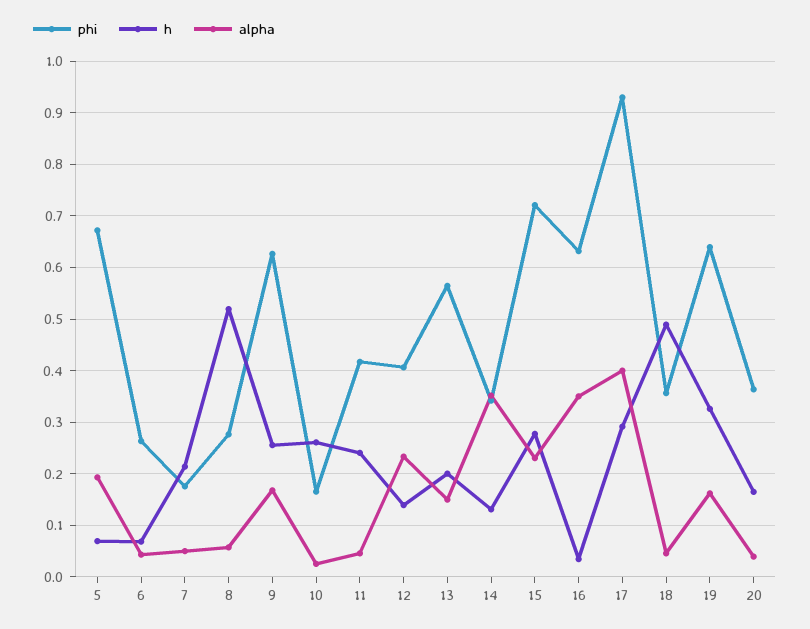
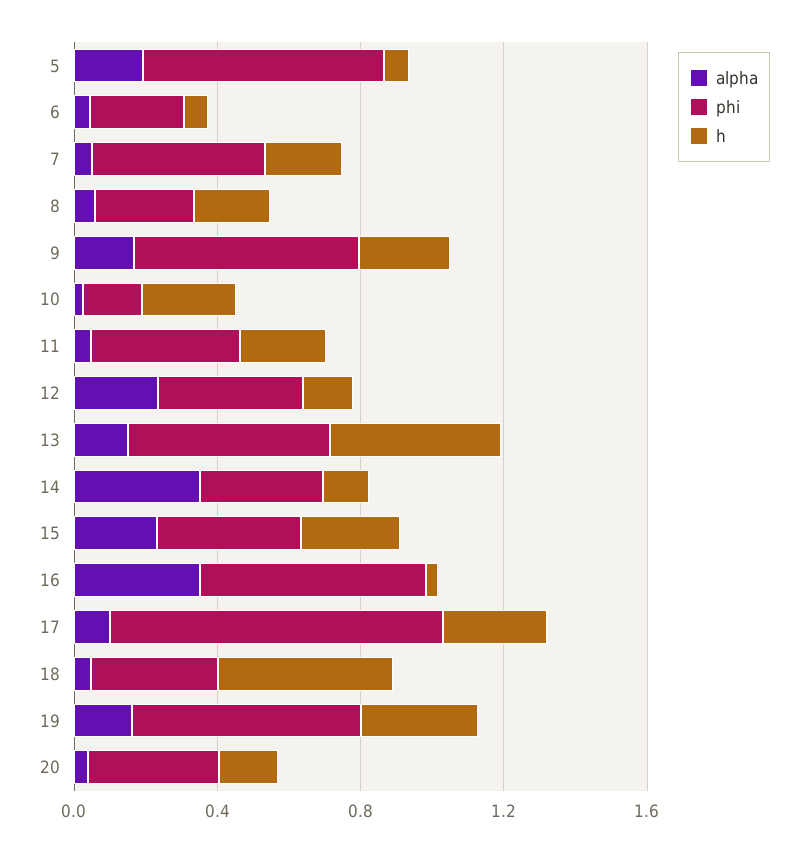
  {
    "phi": {
      "5": 0.68,
      "6": 0.26,
-     "7": 0.18,
+     "7": 0.5,
      "8": 0.28,
      "9": 0.62,
      "10": 0.16,
      "11": 0.42,
      "12": 0.4,
      "13": 0.56,
      "14": 0.34,
-     "15": 0.72,
+     "15": 0.4,
      "16": 0.64,
      "17": 0.92,
      "18": 0.36,
      "19": 0.64,
      "20": 0.36
    },
    "h": {
      "5": 0.06,
      "6": 0.06,
      "7": 0.22,
-     "8": 0.52,
+     "8": 0.2,
      "9": 0.26,
      "10": 0.26,
      "11": 0.24,
      "12": 0.14,
-     "13": 0.2,
+     "13": 0.5,
      "14": 0.14,
      "15": 0.28,
      "16": 0.04,
      "17": 0.3,
      "18": 0.48,
      "19": 0.32,
      "20": 0.16
    },
    "alpha": {
      "5": 0.2,
      "6": 0.04,
      "7": 0.06,
      "8": 0.06,
      "9": 0.16,
      "10": 0.02,
      "11": 0.04,
      "12": 0.24,
      "13": 0.16,
      "14": 0.36,
      "15": 0.24,
      "16": 0.36,
-     "17": 0.4,
+     "17": 0.1,
      "18": 0.04,
      "19": 0.16,
      "20": 0.04
    }
  }

